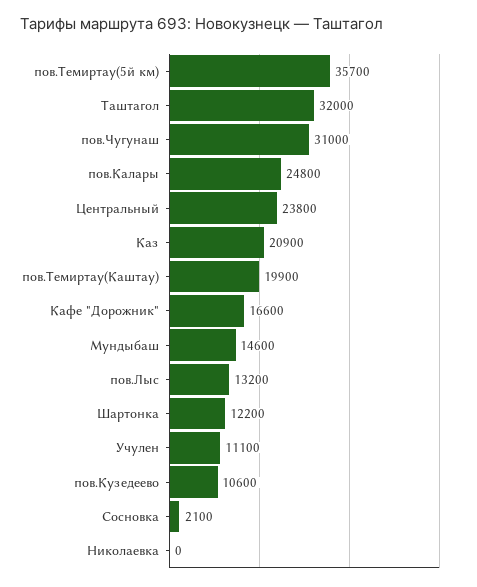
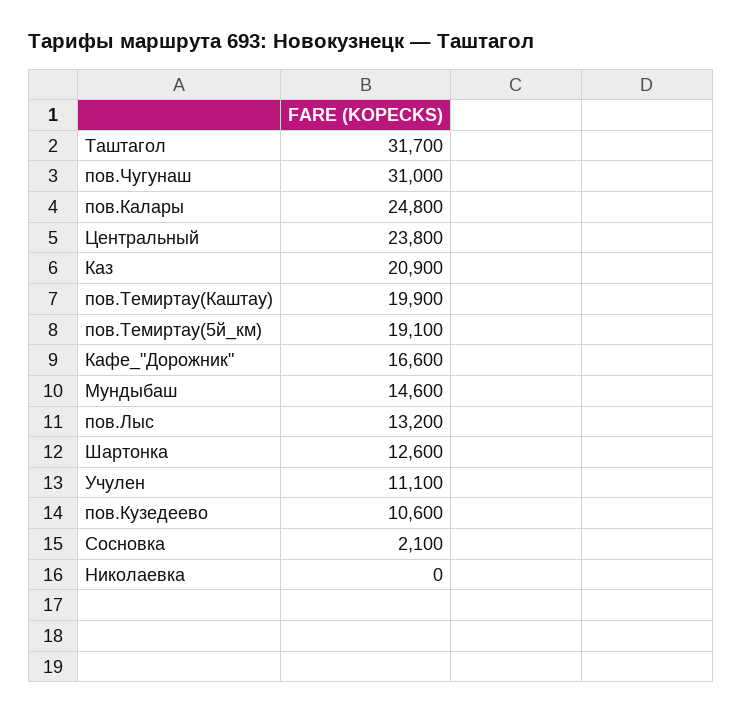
  {
-   "пов.Темиртау(5й км)": 35700,
+   "пов.Темиртау(5й км)": 19100,
-   "Таштагол": 32000,
+   "Таштагол": 31700,
    "пов.Чугунаш": 31000,
    "пов.Калары": 24800,
    "Центральный": 23800,
    "Каз": 20900,
    "пов.Темиртау(Каштау)": 19900,
    "Кафе \"Дорожник\"": 16600,
    "Мундыбаш": 14600,
    "пов.Лыс": 13200,
-   "Шартонка": 12200,
+   "Шартонка": 12600,
    "Учулен": 11100,
    "пов.Кузедеево": 10600,
    "Сосновка": 2100,
    "Николаевка": 0
  }

